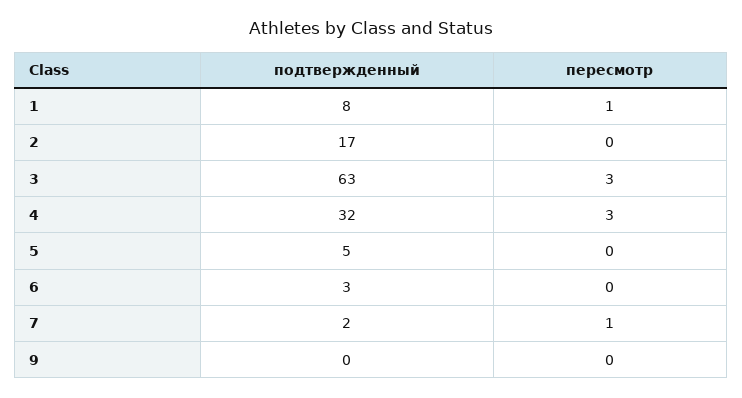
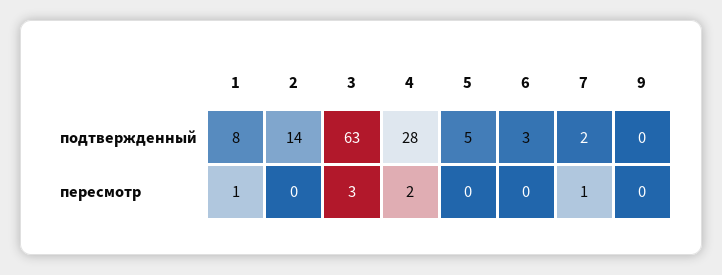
  {
    "подтвержденный": {
      "1": 8,
-     "2": 17,
+     "2": 14,
      "3": 63,
-     "4": 32,
+     "4": 28,
      "5": 5,
      "6": 3,
      "7": 2,
      "9": 0
    },
    "пересмотр": {
      "1": 1,
      "2": 0,
      "3": 3,
-     "4": 3,
+     "4": 2,
      "5": 0,
      "6": 0,
      "7": 1,
      "9": 0
    }
  }

